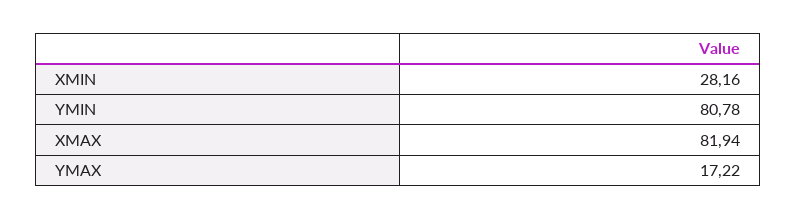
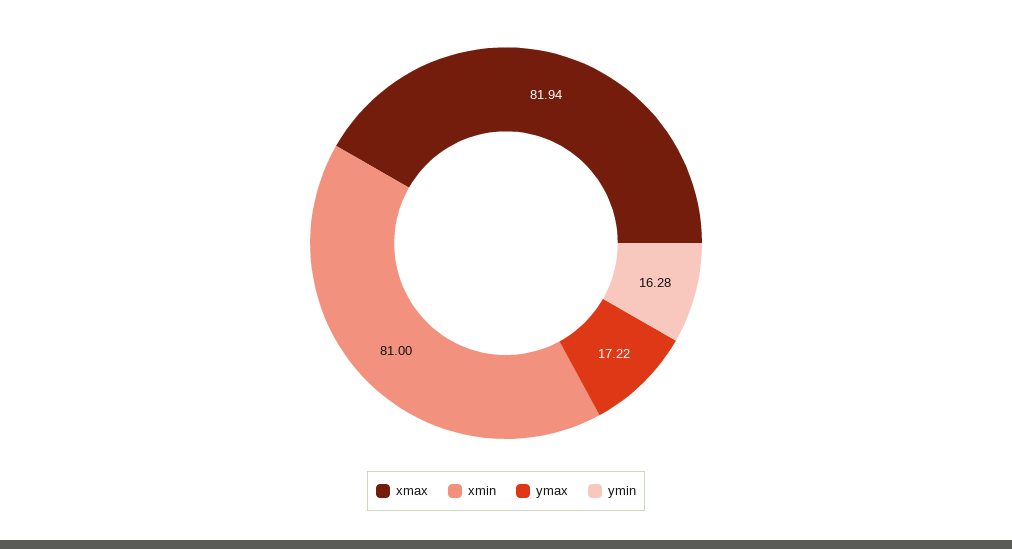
  {
-   "XMIN": 28.16,
+   "XMIN": 81,
-   "YMIN": 80.78,
+   "YMIN": 16.28,
    "XMAX": 81.94,
    "YMAX": 17.22
  }

